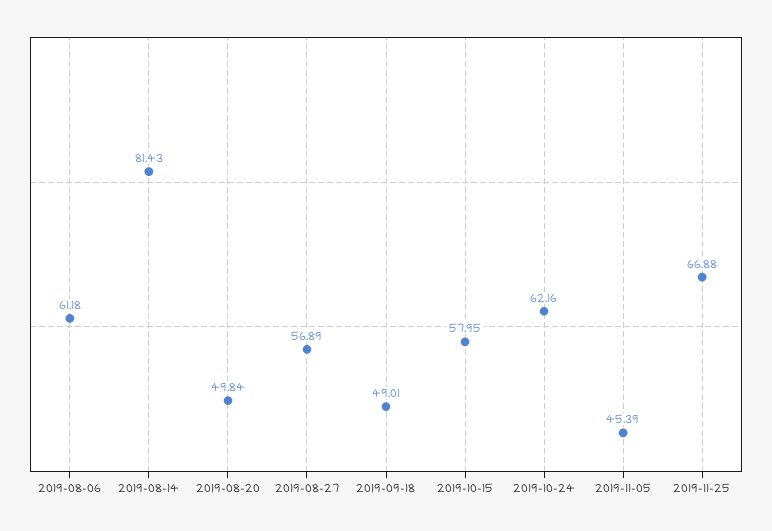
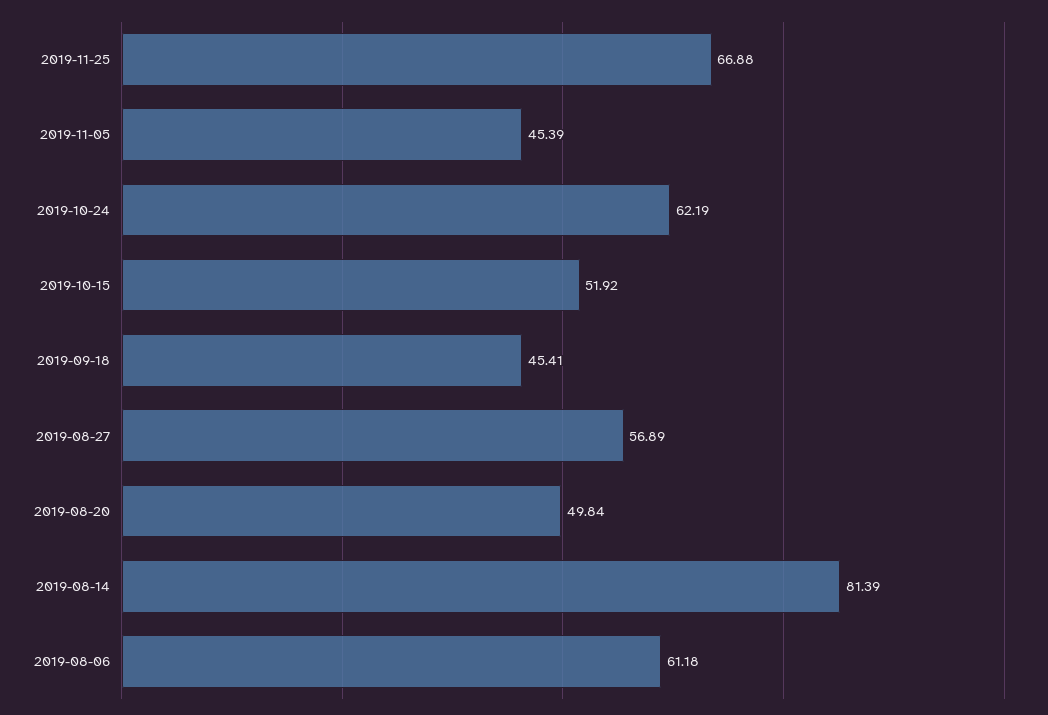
  {
    "2019-08-06": 61.18,
-   "2019-08-14": 81.43,
+   "2019-08-14": 81.39,
    "2019-08-20": 49.84,
    "2019-08-27": 56.89,
-   "2019-09-18": 49.01,
+   "2019-09-18": 45.41,
-   "2019-10-15": 57.95,
+   "2019-10-15": 51.92,
-   "2019-10-24": 62.16,
+   "2019-10-24": 62.19,
    "2019-11-05": 45.39,
    "2019-11-25": 66.88
  }

